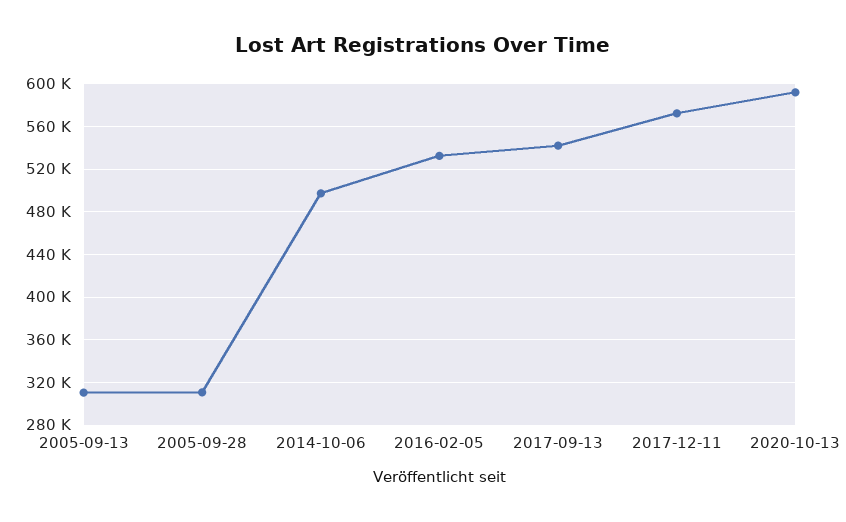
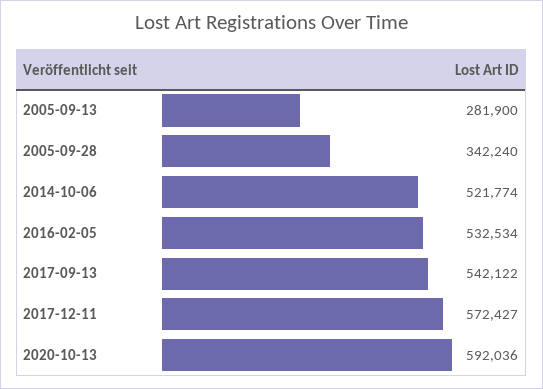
  {
-   "2005-09-13": 310000,
+   "2005-09-13": 281900,
-   "2005-09-28": 310000,
+   "2005-09-28": 342240,
-   "2014-10-06": 500000,
+   "2014-10-06": 521774,
    "2016-02-05": 532534,
    "2017-09-13": 542122,
    "2017-12-11": 572427,
    "2020-10-13": 592036
  }

